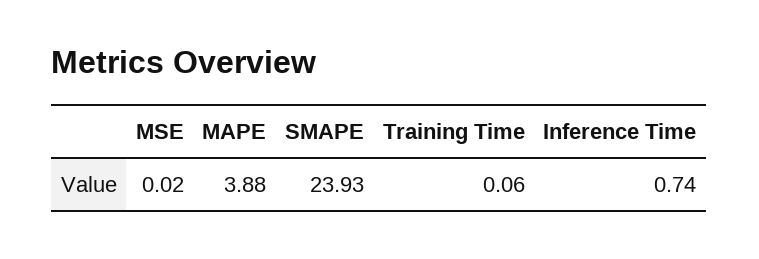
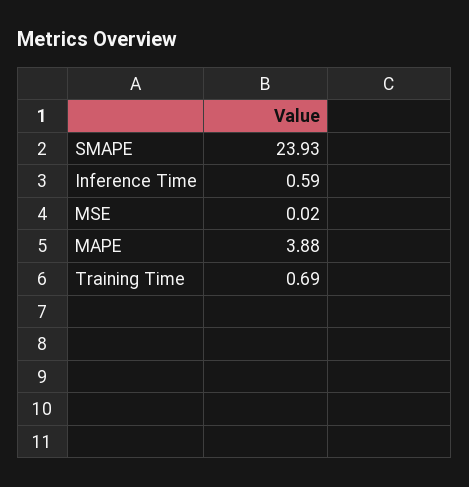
  {
    "MSE": 0.02,
    "MAPE": 3.88,
    "SMAPE": 23.93,
-   "Training Time": 0.06,
+   "Training Time": 0.69,
-   "Inference Time": 0.74
+   "Inference Time": 0.59
  }

